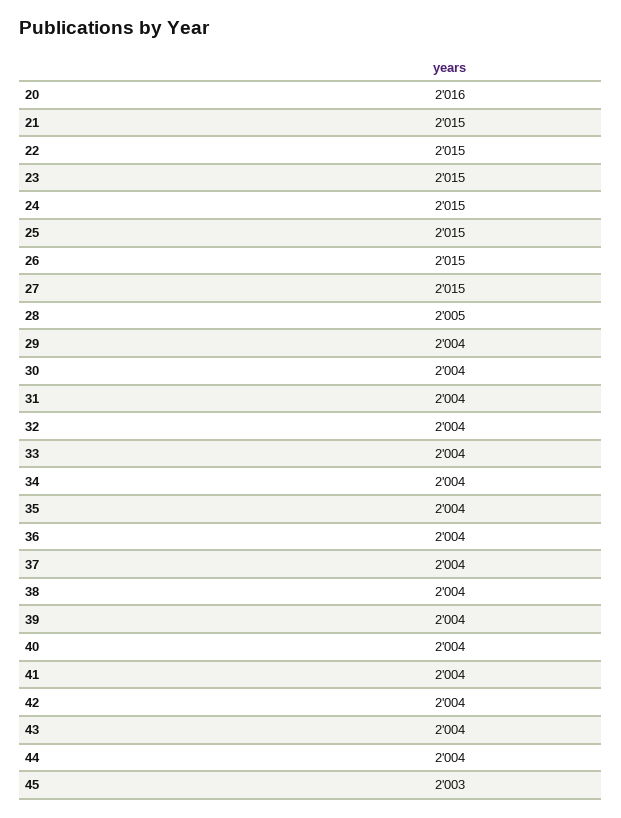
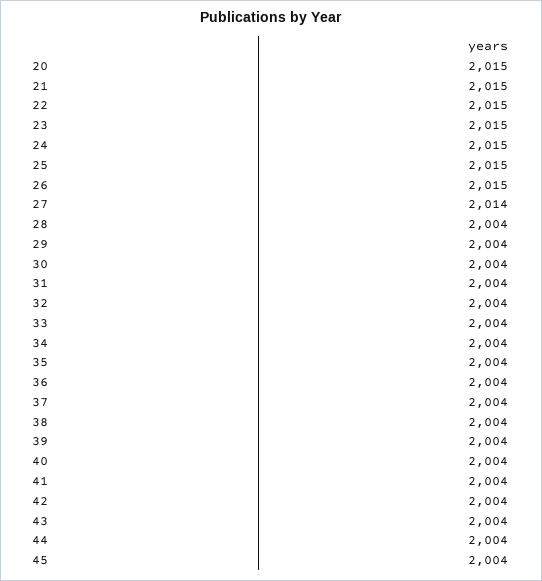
  {
-   "20": 2016,
+   "20": 2015,
    "21": 2015,
    "22": 2015,
    "23": 2015,
    "24": 2015,
    "25": 2015,
    "26": 2015,
-   "27": 2015,
+   "27": 2014,
-   "28": 2005,
+   "28": 2004,
    "29": 2004,
    "30": 2004,
    "31": 2004,
    "32": 2004,
    "33": 2004,
    "34": 2004,
    "35": 2004,
    "36": 2004,
    "37": 2004,
    "38": 2004,
    "39": 2004,
    "40": 2004,
    "41": 2004,
    "42": 2004,
    "43": 2004,
    "44": 2004,
-   "45": 2003
+   "45": 2004
  }

